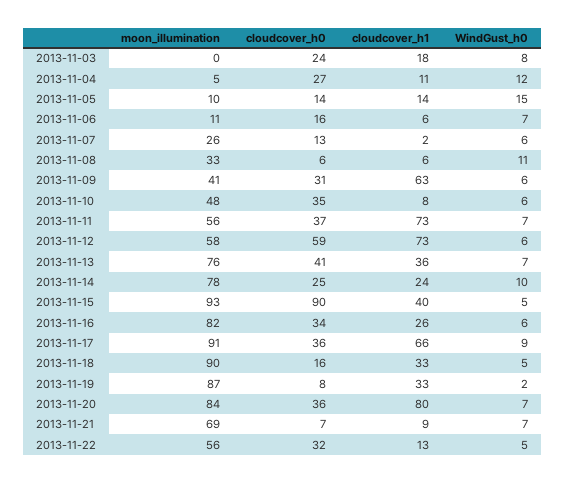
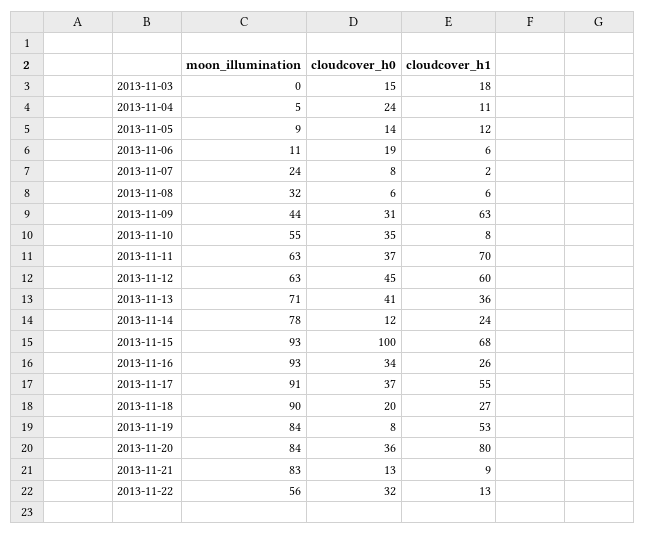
  {
    "moon_illumination": {
      "2013-11-03": 0,
      "2013-11-04": 5,
-     "2013-11-05": 10,
+     "2013-11-05": 9,
      "2013-11-06": 11,
-     "2013-11-07": 26,
+     "2013-11-07": 24,
-     "2013-11-08": 33,
+     "2013-11-08": 32,
-     "2013-11-09": 41,
+     "2013-11-09": 44,
-     "2013-11-10": 48,
+     "2013-11-10": 55,
-     "2013-11-11": 56,
+     "2013-11-11": 63,
-     "2013-11-12": 58,
+     "2013-11-12": 63,
-     "2013-11-13": 76,
+     "2013-11-13": 71,
      "2013-11-14": 78,
      "2013-11-15": 93,
-     "2013-11-16": 82,
+     "2013-11-16": 93,
      "2013-11-17": 91,
      "2013-11-18": 90,
-     "2013-11-19": 87,
+     "2013-11-19": 84,
      "2013-11-20": 84,
-     "2013-11-21": 69,
+     "2013-11-21": 83,
      "2013-11-22": 56
    },
    "cloudcover_h0": {
-     "2013-11-03": 24,
+     "2013-11-03": 15,
-     "2013-11-04": 27,
+     "2013-11-04": 24,
      "2013-11-05": 14,
-     "2013-11-06": 16,
+     "2013-11-06": 19,
-     "2013-11-07": 13,
+     "2013-11-07": 8,
      "2013-11-08": 6,
      "2013-11-09": 31,
      "2013-11-10": 35,
      "2013-11-11": 37,
-     "2013-11-12": 59,
+     "2013-11-12": 45,
      "2013-11-13": 41,
-     "2013-11-14": 25,
+     "2013-11-14": 12,
-     "2013-11-15": 90,
+     "2013-11-15": 100,
      "2013-11-16": 34,
-     "2013-11-17": 36,
+     "2013-11-17": 37,
-     "2013-11-18": 16,
+     "2013-11-18": 20,
      "2013-11-19": 8,
      "2013-11-20": 36,
-     "2013-11-21": 7,
+     "2013-11-21": 13,
      "2013-11-22": 32
    },
    "cloudcover_h1": {
      "2013-11-03": 18,
      "2013-11-04": 11,
-     "2013-11-05": 14,
+     "2013-11-05": 12,
      "2013-11-06": 6,
      "2013-11-07": 2,
      "2013-11-08": 6,
      "2013-11-09": 63,
      "2013-11-10": 8,
-     "2013-11-11": 73,
+     "2013-11-11": 70,
-     "2013-11-12": 73,
+     "2013-11-12": 60,
      "2013-11-13": 36,
      "2013-11-14": 24,
-     "2013-11-15": 40,
+     "2013-11-15": 68,
      "2013-11-16": 26,
-     "2013-11-17": 66,
+     "2013-11-17": 55,
-     "2013-11-18": 33,
+     "2013-11-18": 27,
-     "2013-11-19": 33,
+     "2013-11-19": 53,
      "2013-11-20": 80,
      "2013-11-21": 9,
      "2013-11-22": 13
-   },
+   }
-   "WindGust_h0": {
-     "2013-11-03": 8,
-     "2013-11-04": 12,
-     "2013-11-05": 15,
-     "2013-11-06": 7,
-     "2013-11-07": 6,
-     "2013-11-08": 11,
-     "2013-11-09": 6,
-     "2013-11-10": 6,
-     "2013-11-11": 7,
-     "2013-11-12": 6,
-     "2013-11-13": 7,
-     "2013-11-14": 10,
-     "2013-11-15": 5,
-     "2013-11-16": 6,
-     "2013-11-17": 9,
-     "2013-11-18": 5,
-     "2013-11-19": 2,
-     "2013-11-20": 7,
-     "2013-11-21": 7,
-     "2013-11-22": 5
-   }
  }

